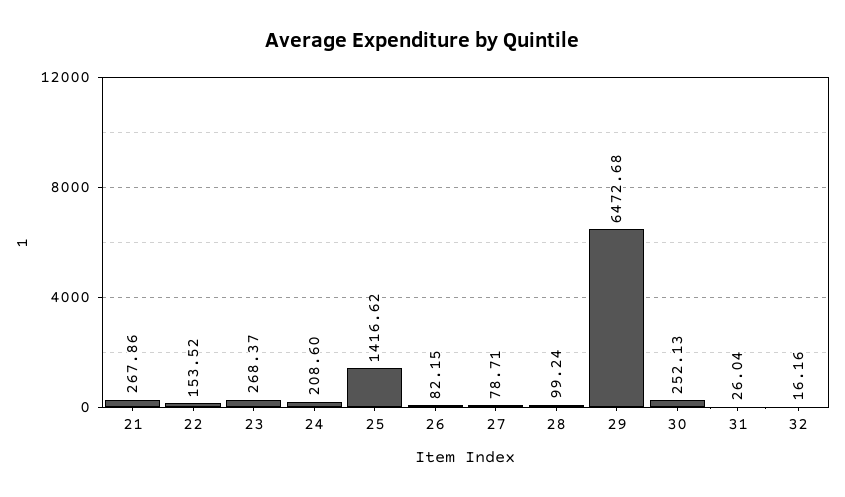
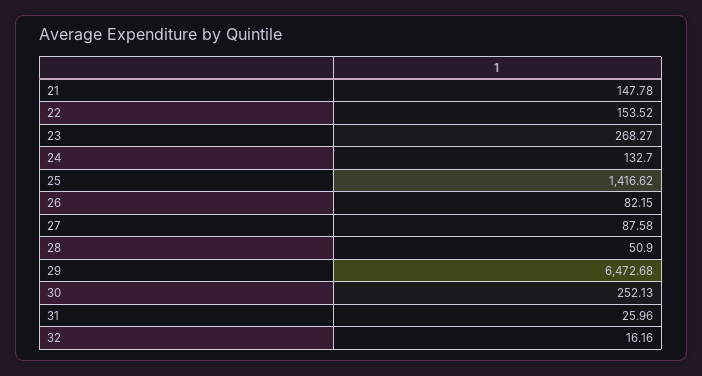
  {
-   "21": 267.86,
+   "21": 147.78,
    "22": 153.52,
-   "23": 268.37,
+   "23": 268.27,
-   "24": 208.6,
+   "24": 132.7,
    "25": 1416.62,
    "26": 82.15,
-   "27": 78.71,
+   "27": 87.58,
-   "28": 99.24,
+   "28": 50.9,
    "29": 6472.68,
    "30": 252.13,
-   "31": 26.04,
+   "31": 25.96,
    "32": 16.16
  }

